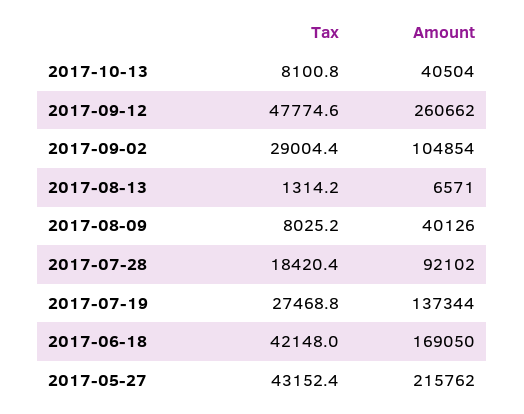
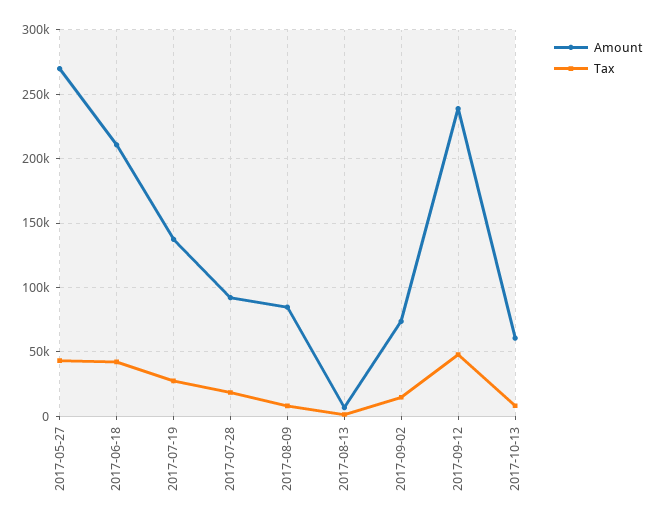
  {
    "Tax": {
      "2017-10-13": 8100.8,
      "2017-09-12": 47774.6,
-     "2017-09-02": 29004.4,
+     "2017-09-02": 15000,
      "2017-08-13": 1314.2,
      "2017-08-09": 8025.2,
      "2017-07-28": 18420.4,
      "2017-07-19": 27468.8,
      "2017-06-18": 42148,
      "2017-05-27": 43152.4
    },
    "Amount": {
-     "2017-10-13": 40504,
+     "2017-10-13": 60000,
-     "2017-09-12": 260662,
+     "2017-09-12": 240000,
-     "2017-09-02": 104854,
+     "2017-09-02": 75000,
      "2017-08-13": 6571,
-     "2017-08-09": 40126,
+     "2017-08-09": 85000,
      "2017-07-28": 92102,
      "2017-07-19": 137344,
-     "2017-06-18": 169050,
+     "2017-06-18": 210000,
-     "2017-05-27": 215762
+     "2017-05-27": 270000
    }
  }

